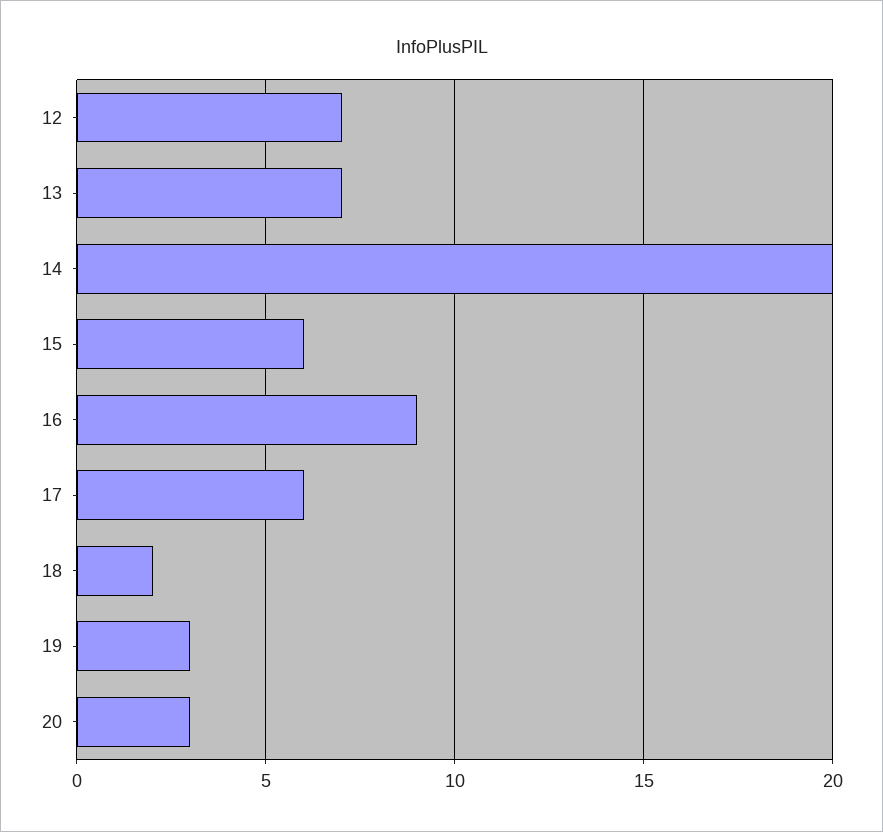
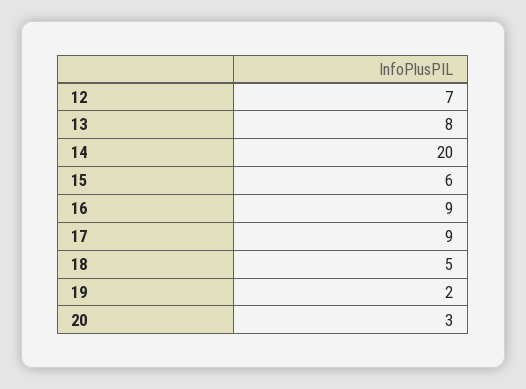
  {
    "12": 7,
-   "13": 7,
+   "13": 8,
    "14": 20,
    "15": 6,
    "16": 9,
-   "17": 6,
+   "17": 9,
-   "18": 2,
+   "18": 5,
-   "19": 3,
+   "19": 2,
    "20": 3
  }

